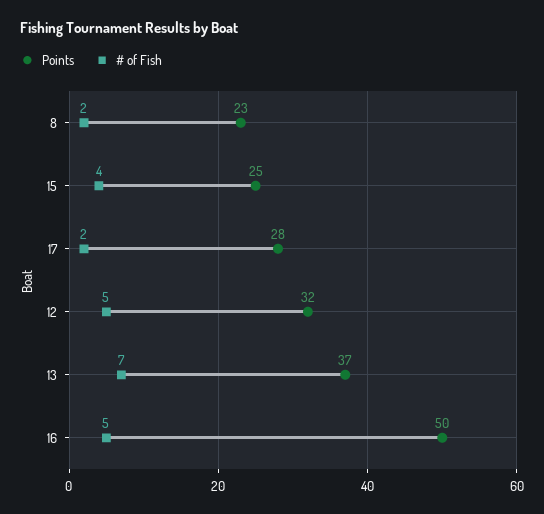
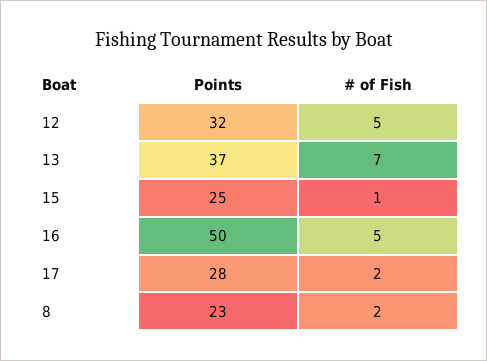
  {
    "Points": {
      "8": 23,
      "15": 25,
      "17": 28,
      "12": 32,
      "13": 37,
      "16": 50
    },
    "# of Fish": {
      "8": 2,
-     "15": 4,
+     "15": 1,
      "17": 2,
      "12": 5,
      "13": 7,
      "16": 5
    }
  }

